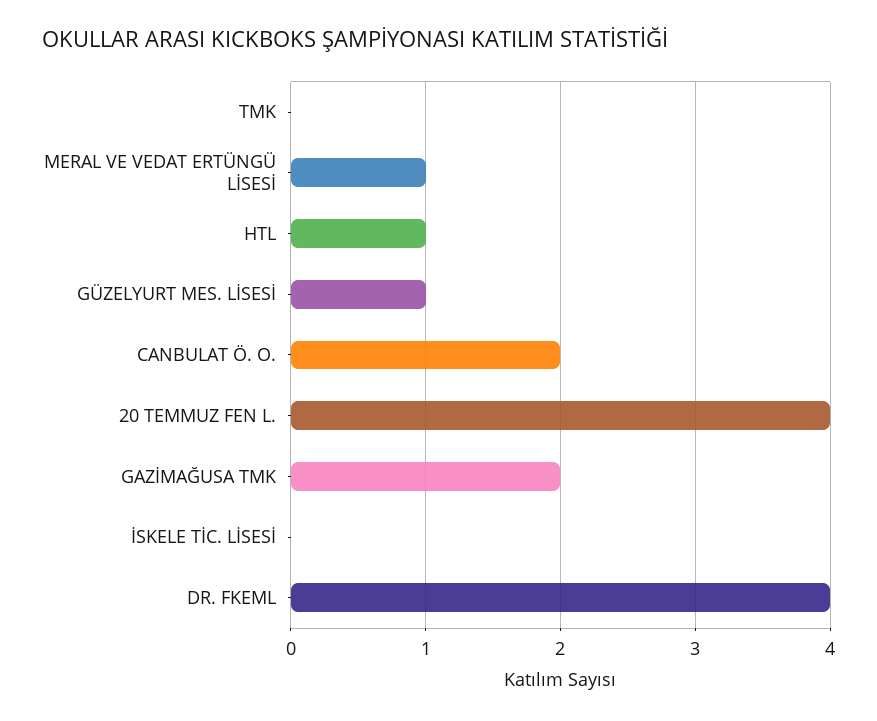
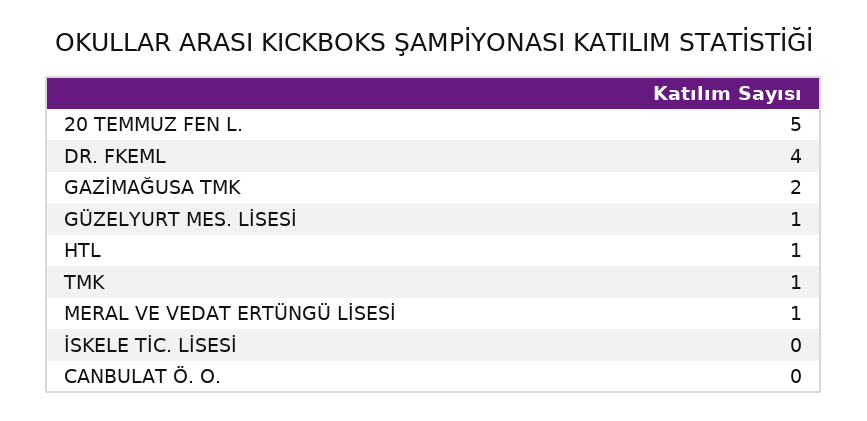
  {
-   "TMK": 0,
+   "TMK": 1,
    "MERAL VE VEDAT ERTÜNGÜ LİSESİ": 1,
    "HTL": 1,
    "GÜZELYURT MES. LİSESİ": 1,
-   "CANBULAT Ö. O.": 2,
+   "CANBULAT Ö. O.": 0,
-   "20 TEMMUZ FEN L.": 4,
+   "20 TEMMUZ FEN L.": 5,
    "GAZİMAĞUSA TMK": 2,
    "İSKELE TİC. LİSESİ": 0,
    "DR. FKEML": 4
  }

